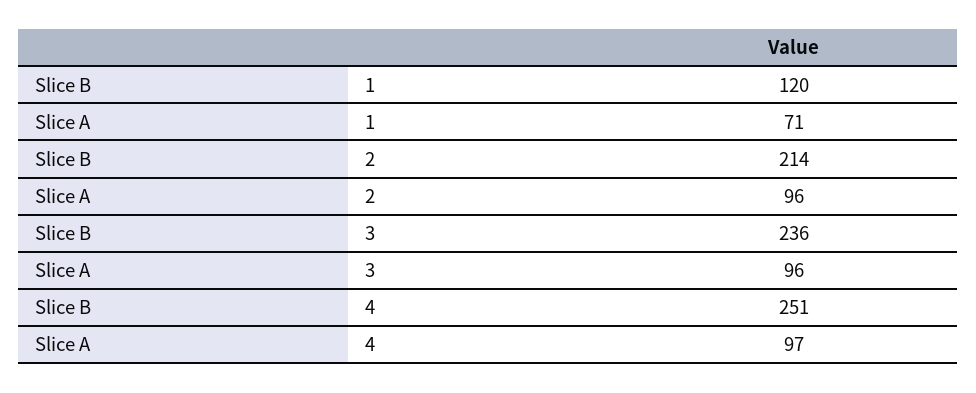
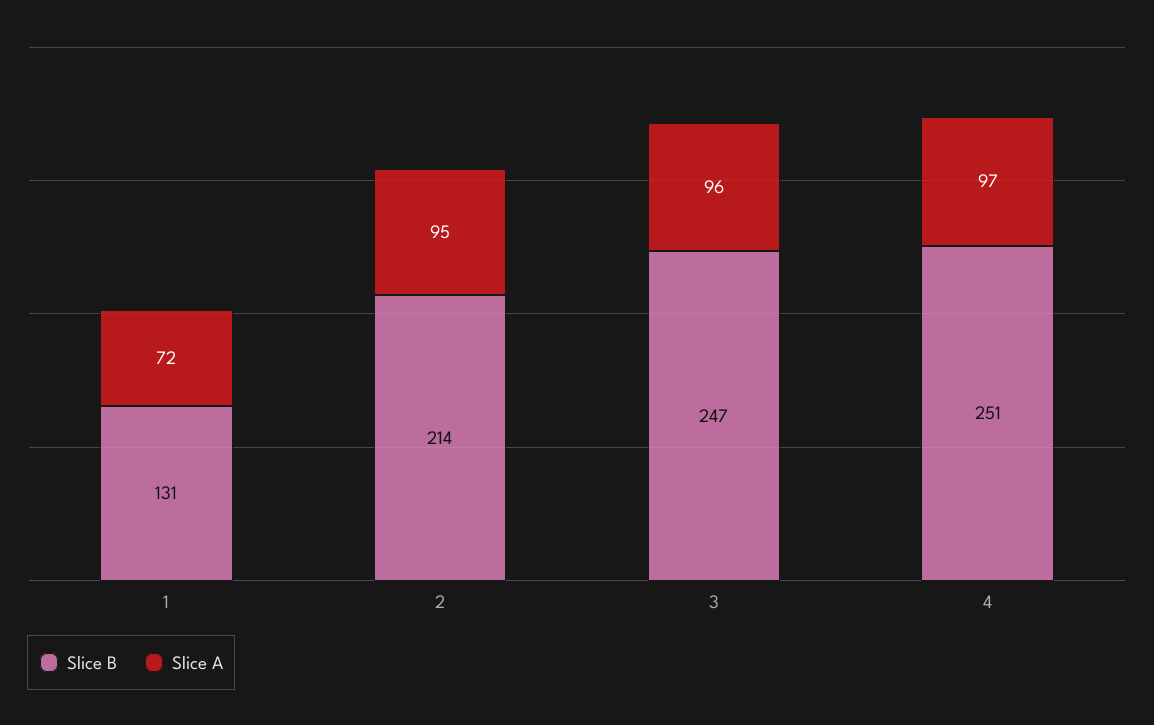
  {
    "Slice B": {
-     "1": 120,
+     "1": 131,
      "2": 214,
-     "3": 236,
+     "3": 247,
      "4": 251
    },
    "Slice A": {
-     "1": 71,
+     "1": 72,
-     "2": 96,
+     "2": 95,
      "3": 96,
      "4": 97
    }
  }

